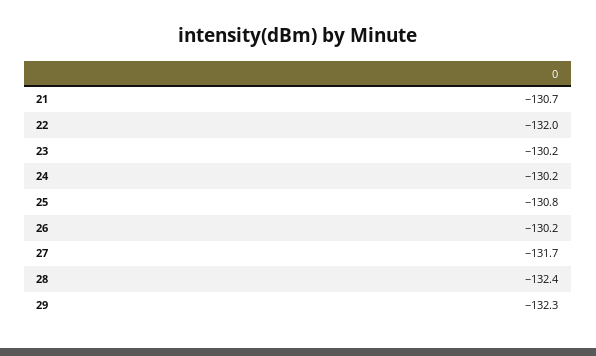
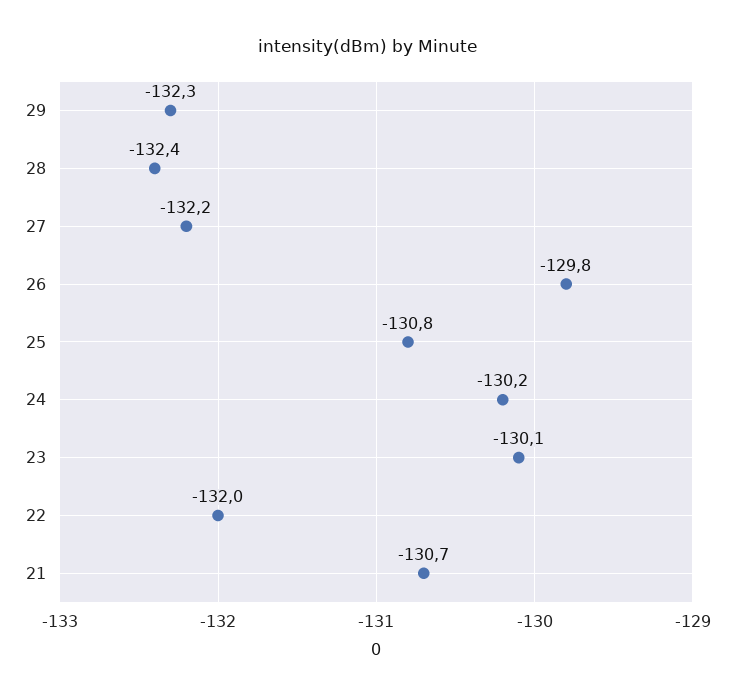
  {
    "21": -130.7,
    "22": -132,
-   "23": -130.2,
+   "23": -130.1,
    "24": -130.2,
    "25": -130.8,
-   "26": -130.2,
+   "26": -129.8,
-   "27": -131.7,
+   "27": -132.2,
    "28": -132.4,
    "29": -132.3
  }

